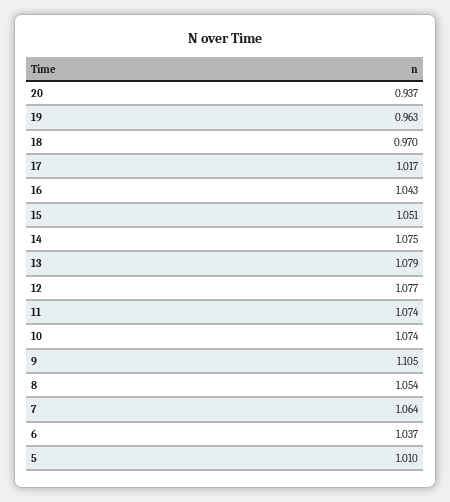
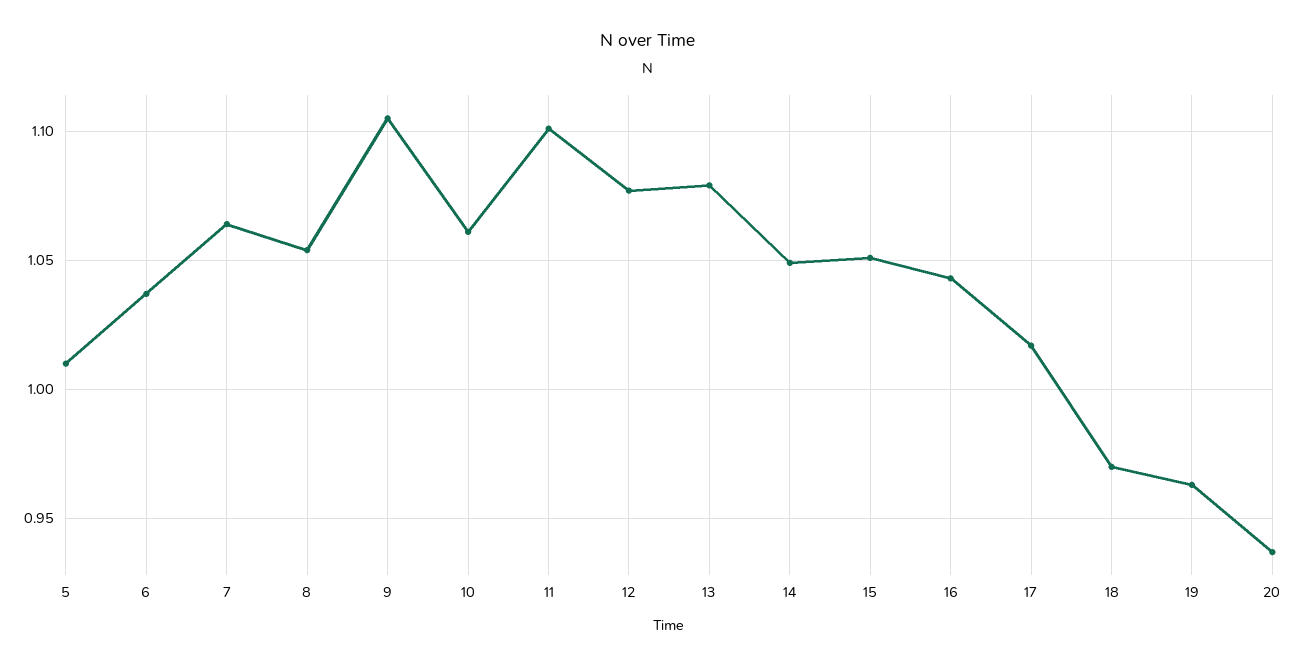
  {
    "20": 0.937,
    "19": 0.963,
    "18": 0.97,
    "17": 1.017,
    "16": 1.043,
    "15": 1.051,
-   "14": 1.075,
+   "14": 1.05,
    "13": 1.079,
    "12": 1.077,
-   "11": 1.074,
+   "11": 1.1,
-   "10": 1.074,
+   "10": 1.06,
    "9": 1.105,
    "8": 1.054,
    "7": 1.064,
    "6": 1.037,
    "5": 1.01
  }

